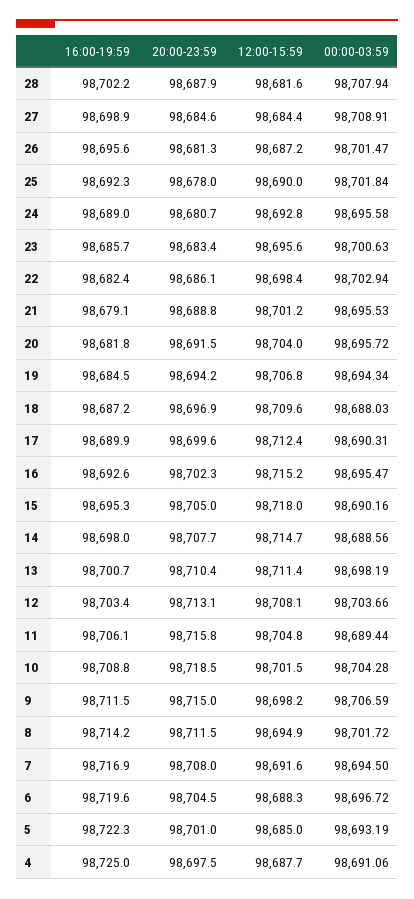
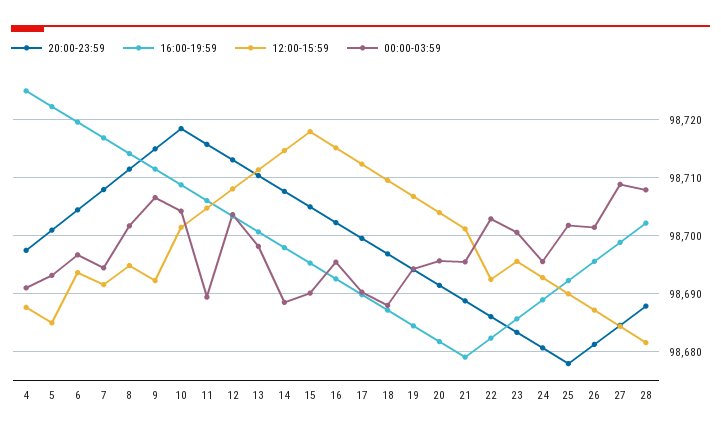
  {
    "16:00-19:59": {
      "28": 98702.2,
      "27": 98698.9,
      "26": 98695.6,
      "25": 98692.3,
      "24": 98689,
      "23": 98685.7,
      "22": 98682.4,
      "21": 98679.1,
      "20": 98681.8,
      "19": 98684.5,
      "18": 98687.2,
      "17": 98689.9,
      "16": 98692.6,
      "15": 98695.3,
      "14": 98698,
      "13": 98700.7,
      "12": 98703.4,
      "11": 98706.1,
      "10": 98708.8,
      "9": 98711.5,
      "8": 98714.2,
      "7": 98716.9,
      "6": 98719.6,
      "5": 98722.3,
      "4": 98725
    },
    "20:00-23:59": {
      "28": 98687.9,
      "27": 98684.6,
      "26": 98681.3,
      "25": 98678,
      "24": 98680.7,
      "23": 98683.4,
      "22": 98686.1,
      "21": 98688.8,
      "20": 98691.5,
      "19": 98694.2,
      "18": 98696.9,
      "17": 98699.6,
      "16": 98702.3,
      "15": 98705,
      "14": 98707.7,
      "13": 98710.4,
      "12": 98713.1,
      "11": 98715.8,
      "10": 98718.5,
      "9": 98715,
      "8": 98711.5,
      "7": 98708,
      "6": 98704.5,
      "5": 98701,
      "4": 98697.5
    },
    "12:00-15:59": {
      "28": 98681.6,
      "27": 98684.4,
      "26": 98687.2,
      "25": 98690,
      "24": 98692.8,
      "23": 98695.6,
-     "22": 98698.4,
+     "22": 98692,
      "21": 98701.2,
      "20": 98704,
      "19": 98706.8,
      "18": 98709.6,
      "17": 98712.4,
      "16": 98715.2,
      "15": 98718,
      "14": 98714.7,
      "13": 98711.4,
      "12": 98708.1,
      "11": 98704.8,
      "10": 98701.5,
-     "9": 98698.2,
+     "9": 98692,
      "8": 98694.9,
      "7": 98691.6,
-     "6": 98688.3,
+     "6": 98694,
      "5": 98685,
      "4": 98687.7
    },
    "00:00-03:59": {
      "28": 98707.94,
      "27": 98708.91,
      "26": 98701.47,
      "25": 98701.84,
      "24": 98695.58,
      "23": 98700.63,
      "22": 98702.94,
      "21": 98695.53,
      "20": 98695.72,
      "19": 98694.34,
      "18": 98688.03,
      "17": 98690.31,
      "16": 98695.47,
      "15": 98690.16,
      "14": 98688.56,
      "13": 98698.19,
      "12": 98703.66,
      "11": 98689.44,
      "10": 98704.28,
      "9": 98706.59,
      "8": 98701.72,
      "7": 98694.5,
      "6": 98696.72,
      "5": 98693.19,
      "4": 98691.06
    }
  }

